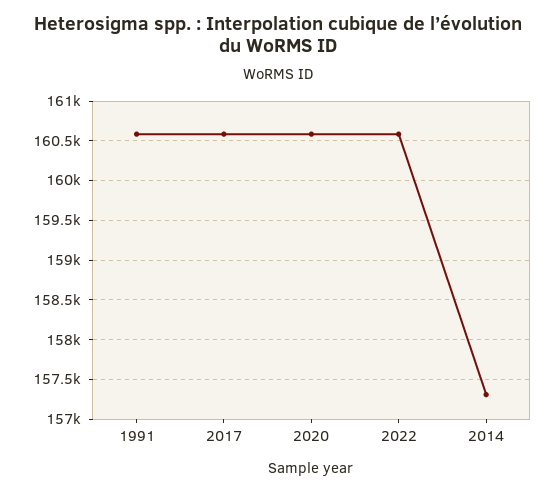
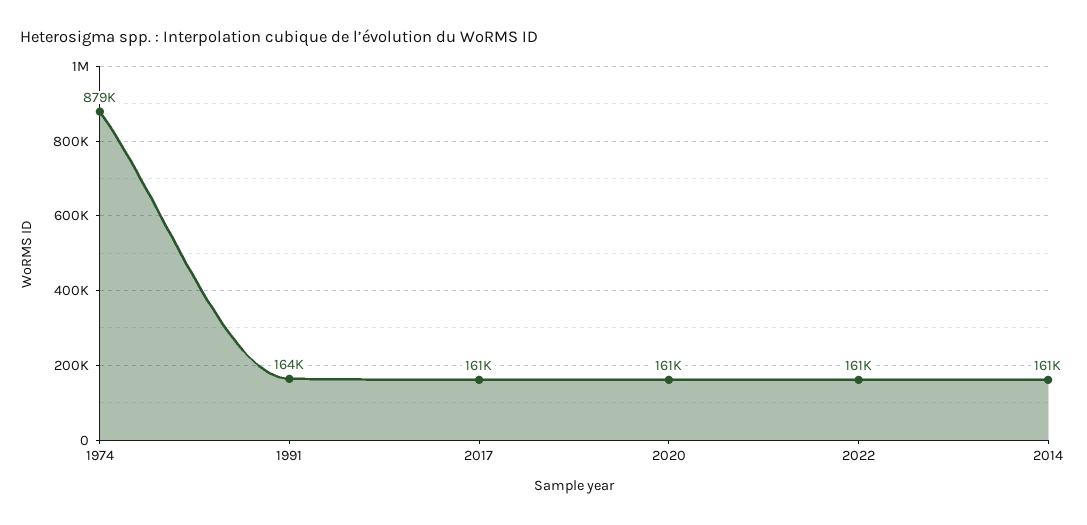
  {
-   "1991": 160600,
+   "1991": 164000,
    "2017": 161000,
    "2020": 161000,
    "2022": 161000,
-   "2014": 157300
+   "2014": 161000,
+   "1974": 879000
  }

